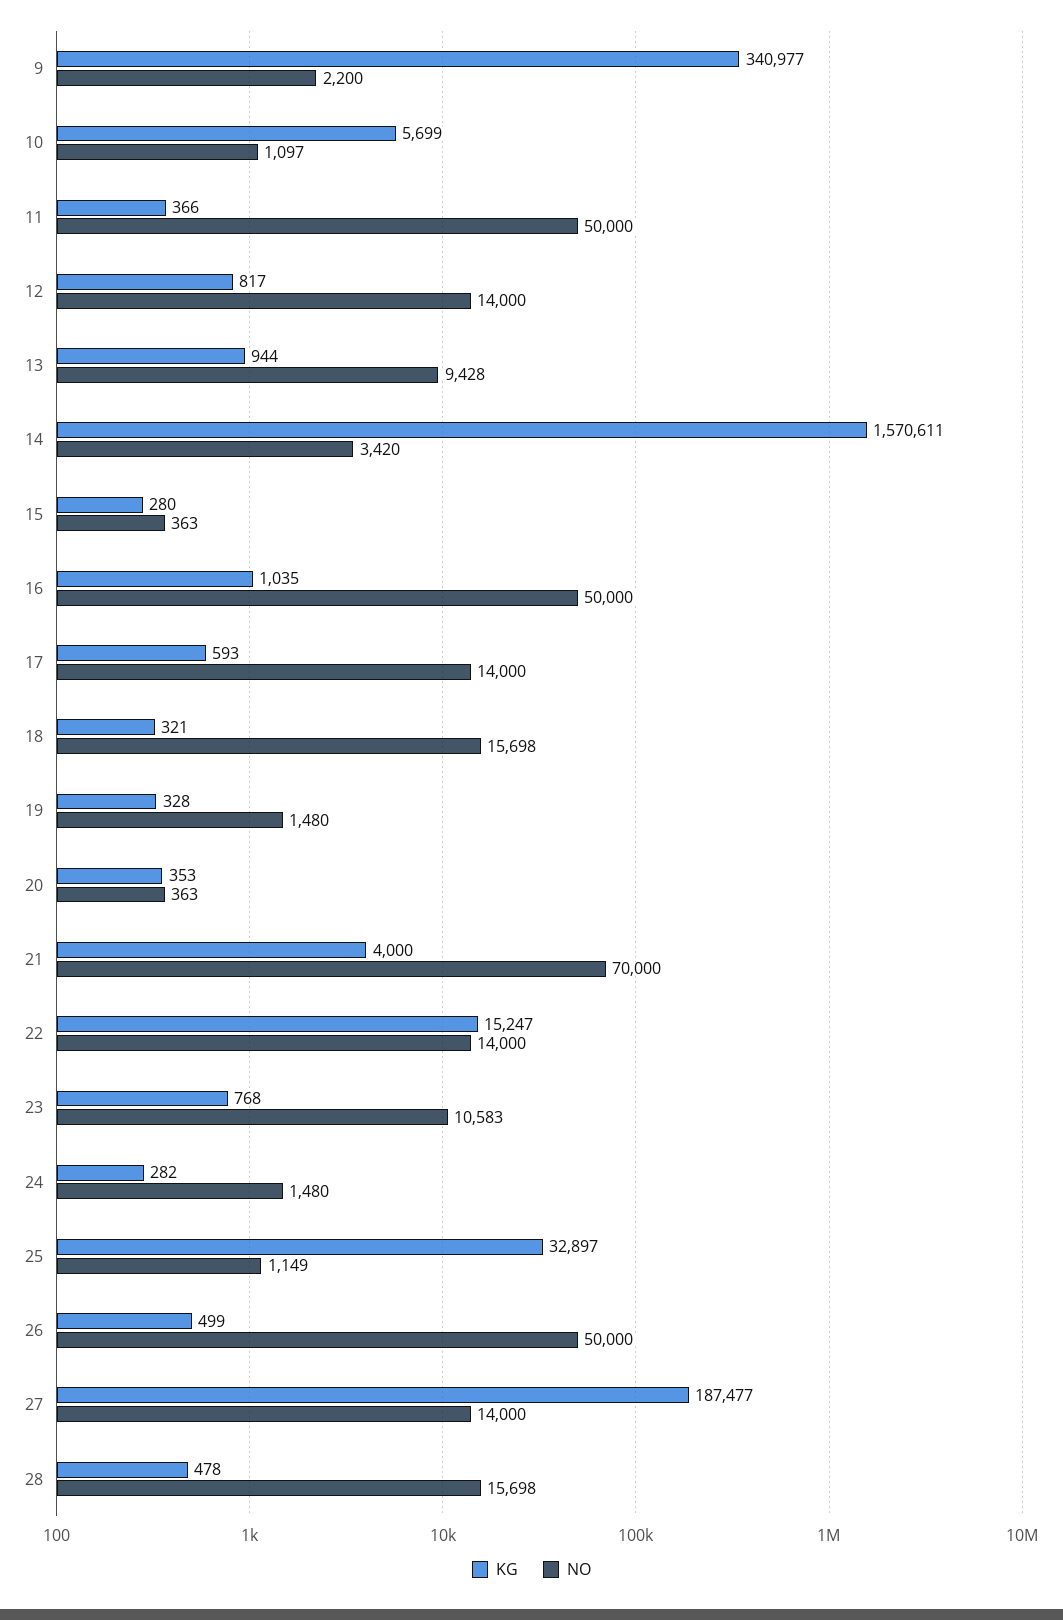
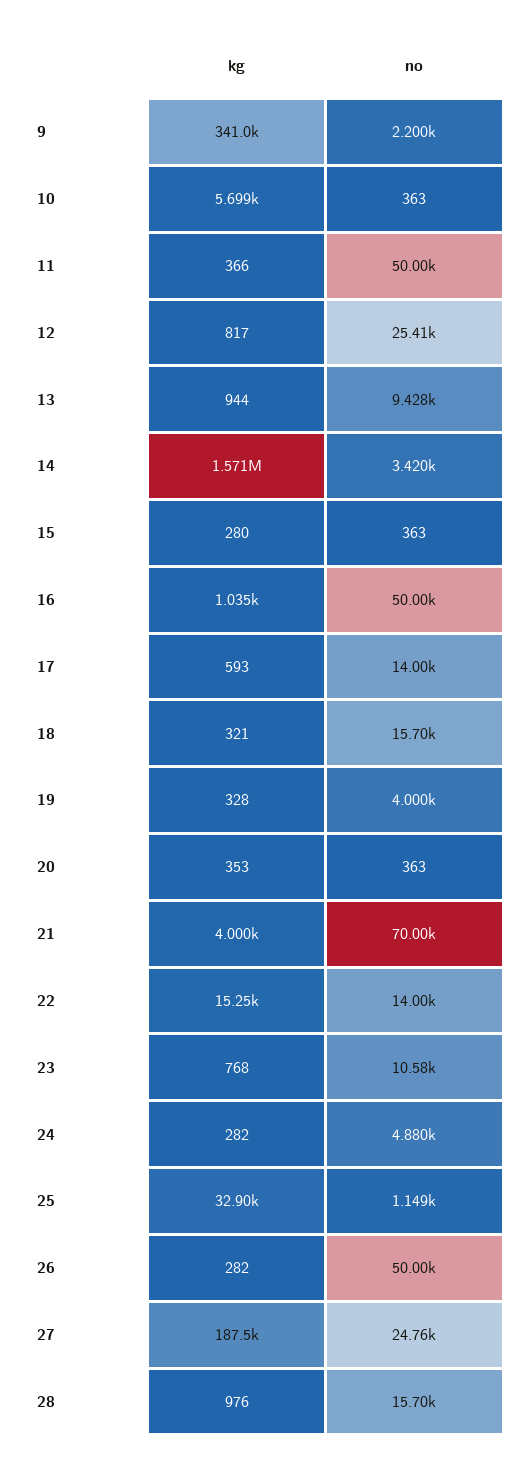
  {
    "KG": {
      "9": 340977,
      "10": 5699,
      "11": 366,
      "12": 817,
      "13": 944,
      "14": 1570611,
      "15": 280,
      "16": 1035,
      "17": 593,
      "18": 321,
      "19": 328,
      "20": 353,
      "21": 4000,
      "22": 15247,
      "23": 768,
      "24": 282,
      "25": 32897,
-     "26": 499,
+     "26": 282,
      "27": 187477,
-     "28": 478
+     "28": 976
    },
    "NO": {
      "9": 2200,
-     "10": 1097,
+     "10": 363,
      "11": 50000,
-     "12": 14000,
+     "12": 25410,
      "13": 9428,
      "14": 3420,
      "15": 363,
      "16": 50000,
      "17": 14000,
      "18": 15698,
-     "19": 1480,
+     "19": 4000,
      "20": 363,
      "21": 70000,
      "22": 14000,
      "23": 10583,
-     "24": 1480,
+     "24": 4880,
      "25": 1149,
      "26": 50000,
-     "27": 14000,
+     "27": 24760,
      "28": 15698
    }
  }

